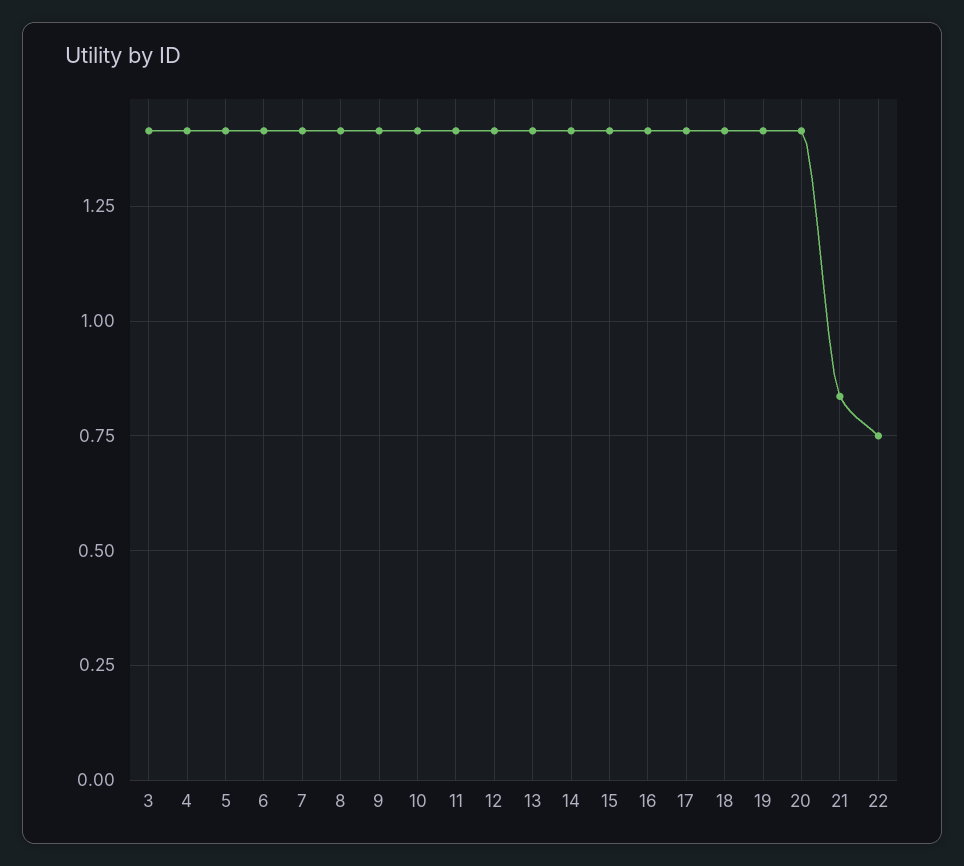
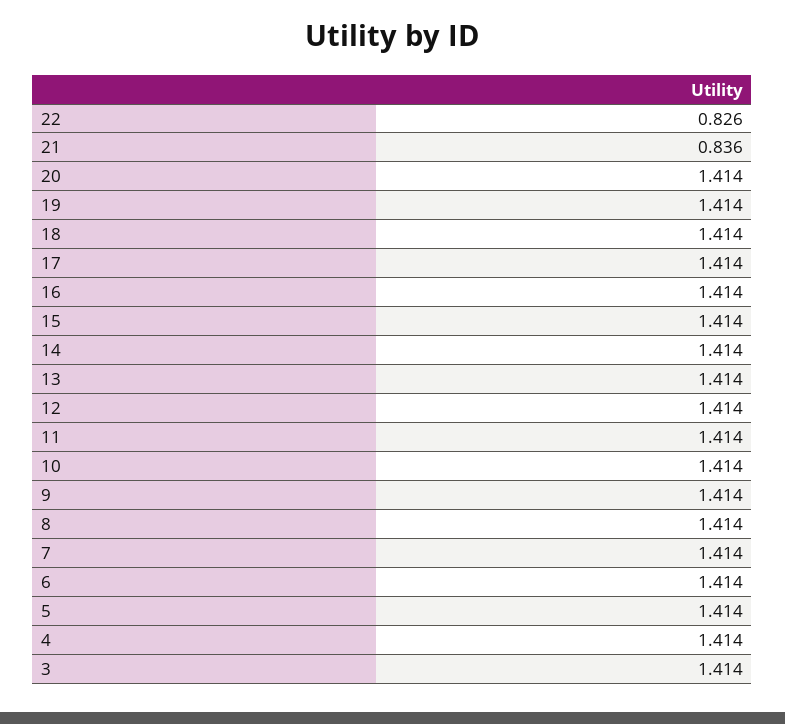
  {
    "3": 1.414,
    "4": 1.414,
    "5": 1.414,
    "6": 1.414,
    "7": 1.414,
    "8": 1.414,
    "9": 1.414,
    "10": 1.414,
    "11": 1.414,
    "12": 1.414,
    "13": 1.414,
    "14": 1.414,
    "15": 1.414,
    "16": 1.414,
    "17": 1.414,
    "18": 1.414,
    "19": 1.414,
    "20": 1.414,
    "21": 0.836,
-   "22": 0.75
+   "22": 0.826
  }

